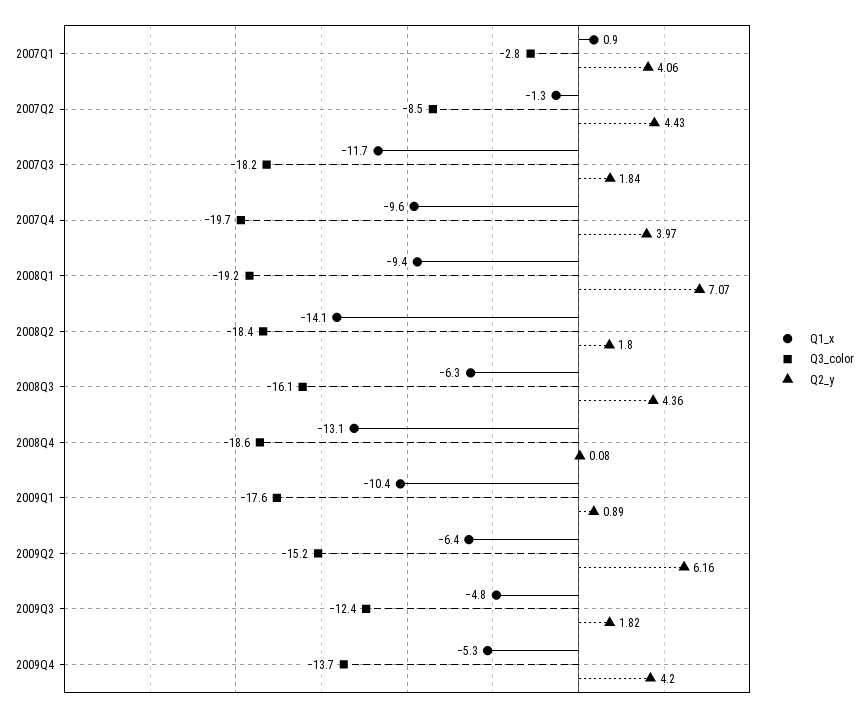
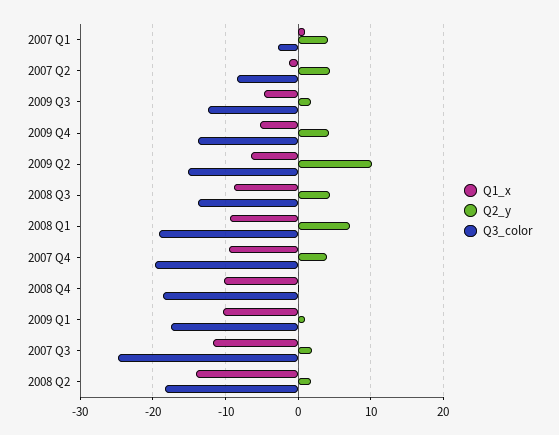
  {
    "Q1_x": {
      "2007Q1": 0.9,
      "2007Q2": -1.3,
      "2007Q3": -11.7,
      "2007Q4": -9.6,
      "2008Q1": -9.4,
      "2008Q2": -14.1,
-     "2008Q3": -6.3,
+     "2008Q3": -9,
-     "2008Q4": -13.1,
+     "2008Q4": -10,
      "2009Q1": -10.4,
      "2009Q2": -6.4,
      "2009Q3": -4.8,
      "2009Q4": -5.3
    },
    "Q3_color": {
      "2007Q1": -2.8,
      "2007Q2": -8.5,
-     "2007Q3": -18.2,
+     "2007Q3": -25,
      "2007Q4": -19.7,
      "2008Q1": -19.2,
      "2008Q2": -18.4,
-     "2008Q3": -16.1,
+     "2008Q3": -14,
      "2008Q4": -18.6,
      "2009Q1": -17.6,
      "2009Q2": -15.2,
      "2009Q3": -12.4,
      "2009Q4": -13.7
    },
    "Q2_y": {
      "2007Q1": 4.06,
      "2007Q2": 4.43,
      "2007Q3": 1.84,
      "2007Q4": 3.97,
      "2008Q1": 7.07,
      "2008Q2": 1.8,
      "2008Q3": 4.36,
      "2008Q4": 0.08,
      "2009Q1": 0.89,
-     "2009Q2": 6.16,
+     "2009Q2": 10,
      "2009Q3": 1.82,
      "2009Q4": 4.2
    }
  }

